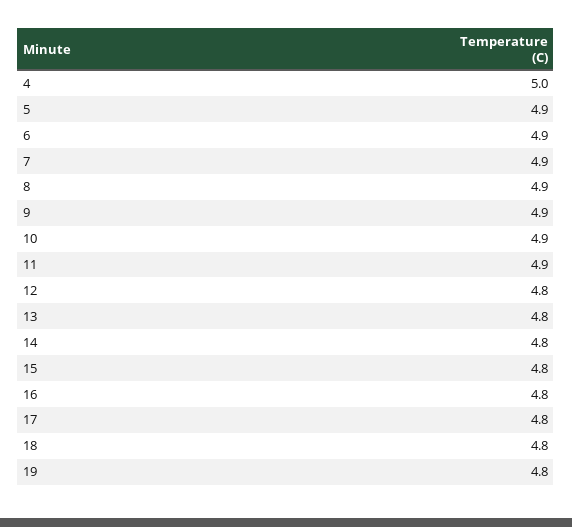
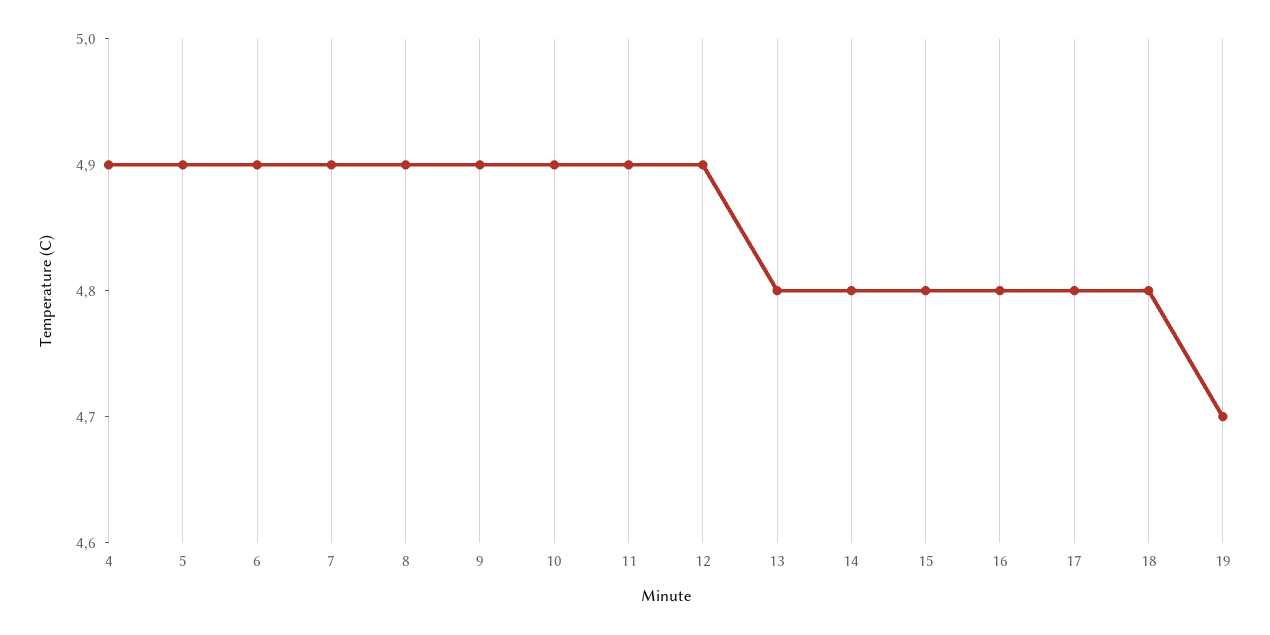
  {
-   "4": 5,
+   "4": 4.9,
    "5": 4.9,
    "6": 4.9,
    "7": 4.9,
    "8": 4.9,
    "9": 4.9,
    "10": 4.9,
    "11": 4.9,
-   "12": 4.8,
+   "12": 4.9,
    "13": 4.8,
    "14": 4.8,
    "15": 4.8,
    "16": 4.8,
    "17": 4.8,
    "18": 4.8,
-   "19": 4.8
+   "19": 4.7
  }

